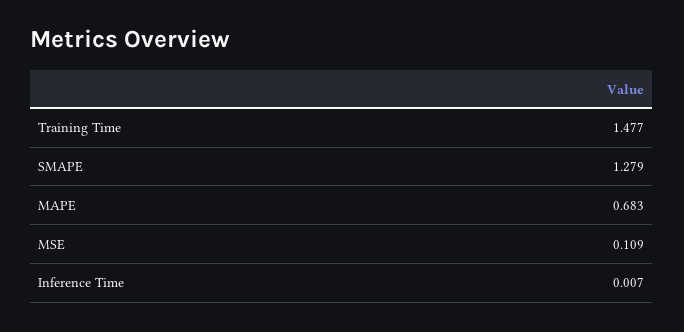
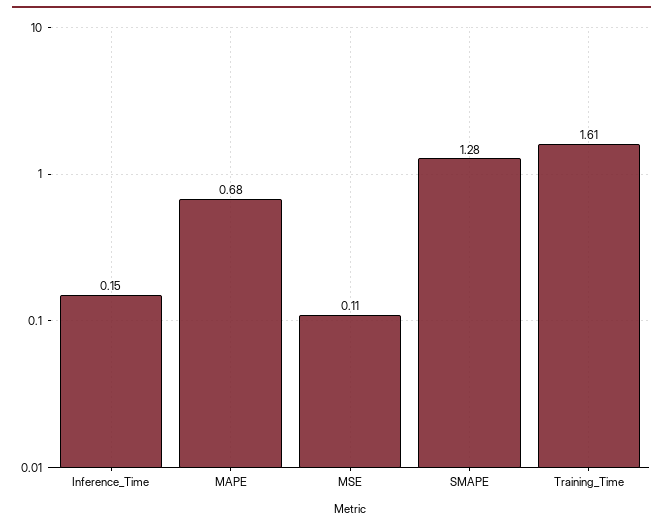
  {
-   "Training Time": 1.477,
+   "Training Time": 1.61,
    "SMAPE": 1.279,
    "MAPE": 0.683,
    "MSE": 0.109,
-   "Inference Time": 0.007
+   "Inference Time": 0.15
  }

